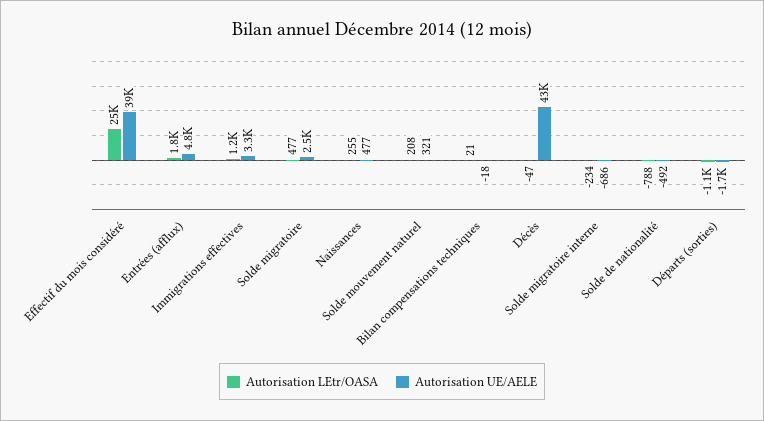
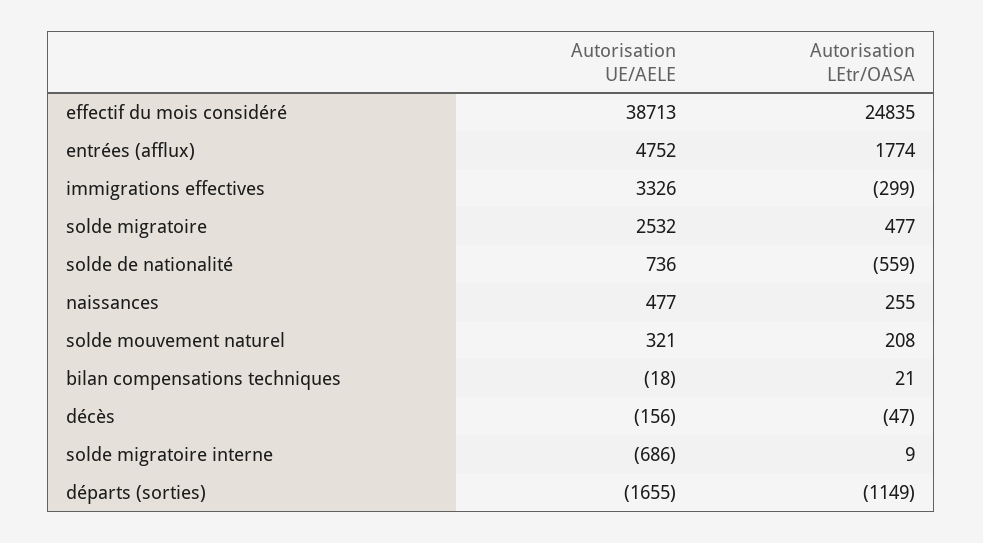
  {
    "Autorisation LEtr/OASA": {
      "Effectif du mois considéré": 24835,
      "Entrées (afflux)": 1774,
-     "Immigrations effectives": 1200,
+     "Immigrations effectives": -299,
      "Solde migratoire": 477,
      "Naissances": 255,
      "Solde mouvement naturel": 208,
      "Bilan compensations techniques": 21,
      "Décès": -47,
-     "Solde migratoire interne": -234,
+     "Solde migratoire interne": 9,
-     "Solde de nationalité": -788,
+     "Solde de nationalité": -559,
      "Départs (sorties)": -1149
    },
    "Autorisation UE/AELE": {
      "Effectif du mois considéré": 38713,
      "Entrées (afflux)": 4752,
      "Immigrations effectives": 3326,
      "Solde migratoire": 2532,
      "Naissances": 477,
      "Solde mouvement naturel": 321,
      "Bilan compensations techniques": -18,
-     "Décès": 43000,
+     "Décès": -156,
      "Solde migratoire interne": -686,
-     "Solde de nationalité": -492,
+     "Solde de nationalité": 736,
      "Départs (sorties)": -1655
    }
  }

